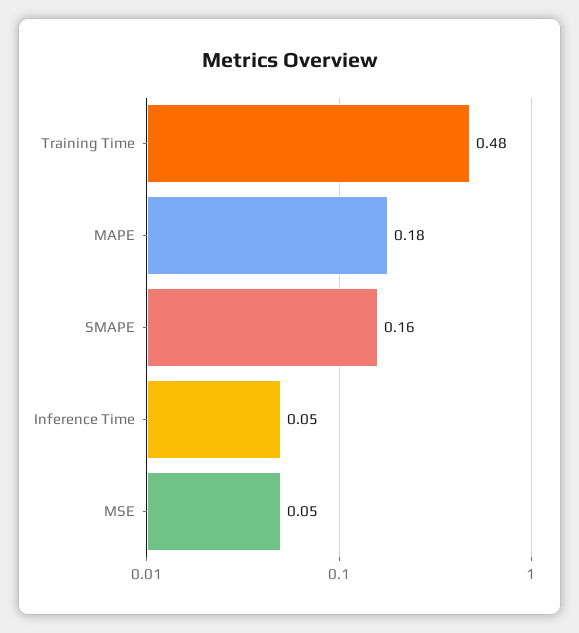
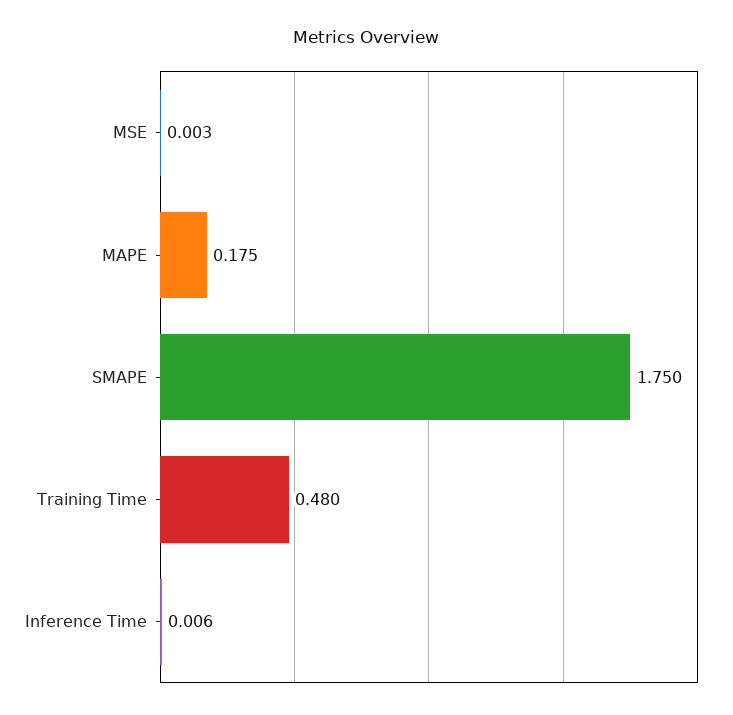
  {
    "Training Time": 0.48,
    "MAPE": 0.175,
-   "SMAPE": 0.16,
+   "SMAPE": 1.75,
-   "Inference Time": 0.05,
+   "Inference Time": 0.006,
-   "MSE": 0.05
+   "MSE": 0.003
  }

